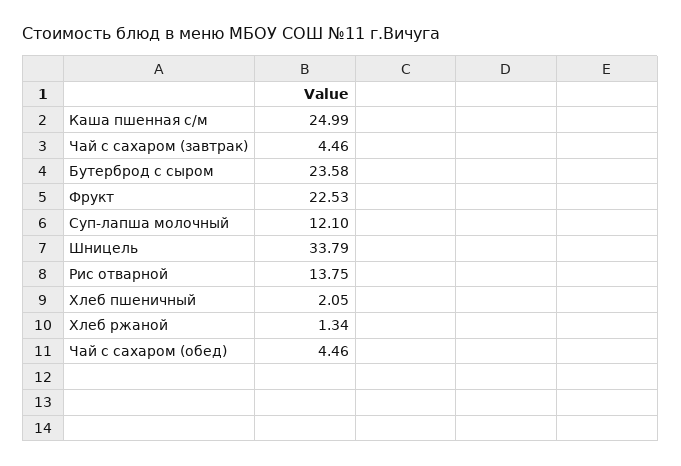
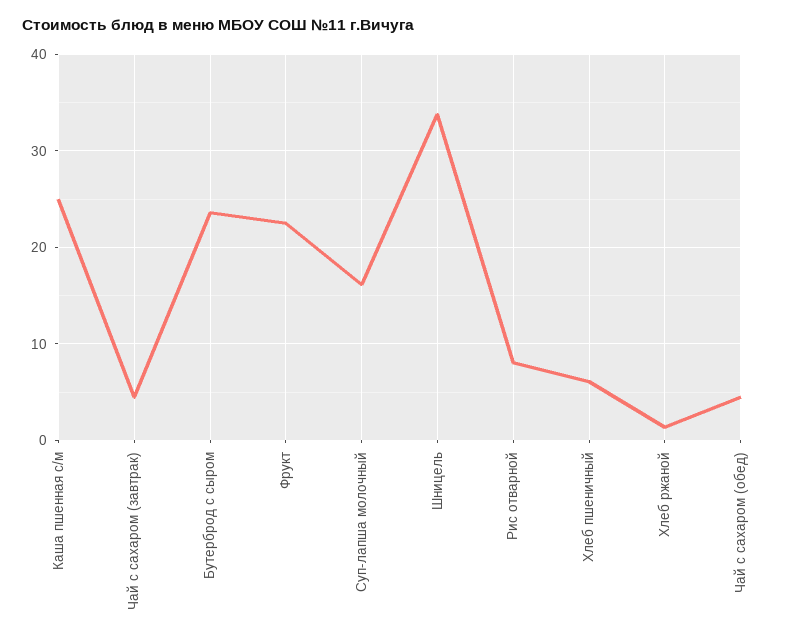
  {
    "Каша пшенная с/м": 24.99,
    "Чай с сахаром (завтрак)": 4.46,
    "Бутерброд с сыром": 23.58,
    "Фрукт": 22.53,
-   "Суп-лапша молочный": 12.1,
+   "Суп-лапша молочный": 16,
    "Шницель": 33.79,
-   "Рис отварной": 13.75,
+   "Рис отварной": 8,
-   "Хлеб пшеничный": 2.05,
+   "Хлеб пшеничный": 6,
    "Хлеб ржаной": 1.34,
    "Чай с сахаром (обед)": 4.46
  }

